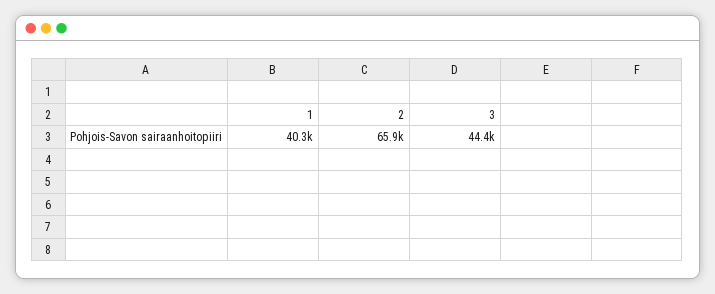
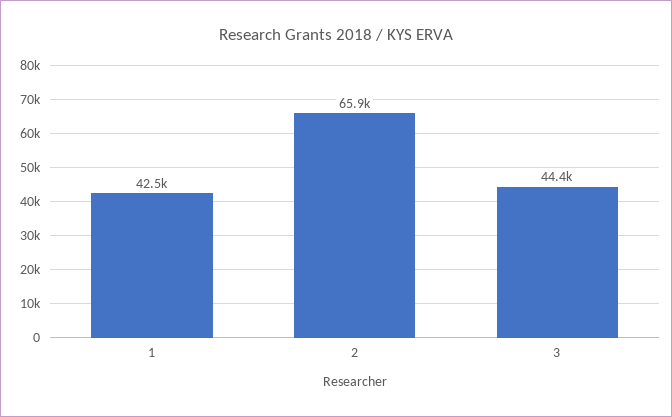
  {
-   "1": 40300,
+   "1": 42500,
    "2": 65900,
    "3": 44400
  }

